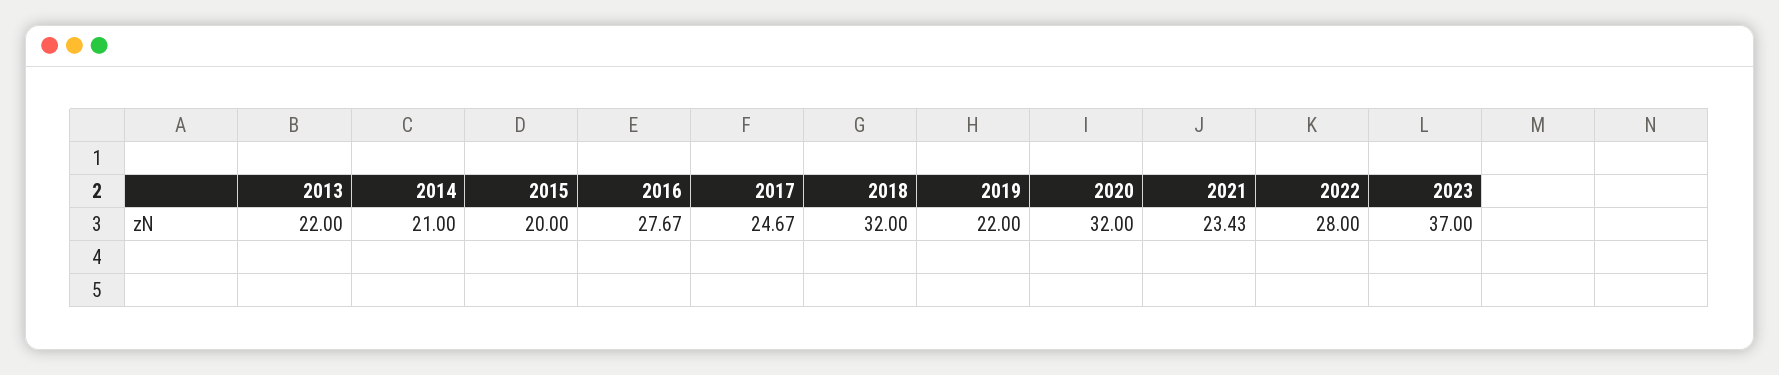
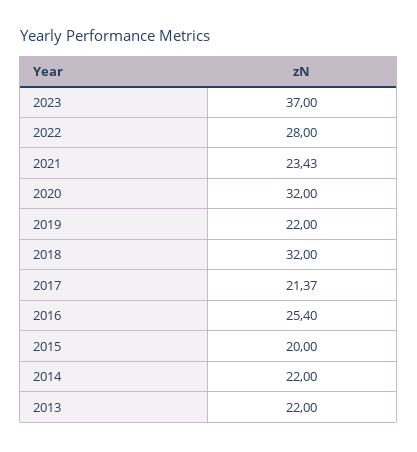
  {
    "2013": 22,
-   "2014": 21,
+   "2014": 22,
    "2015": 20,
-   "2016": 27.67,
+   "2016": 25.4,
-   "2017": 24.67,
+   "2017": 21.37,
    "2018": 32,
    "2019": 22,
    "2020": 32,
    "2021": 23.43,
    "2022": 28,
    "2023": 37
  }

